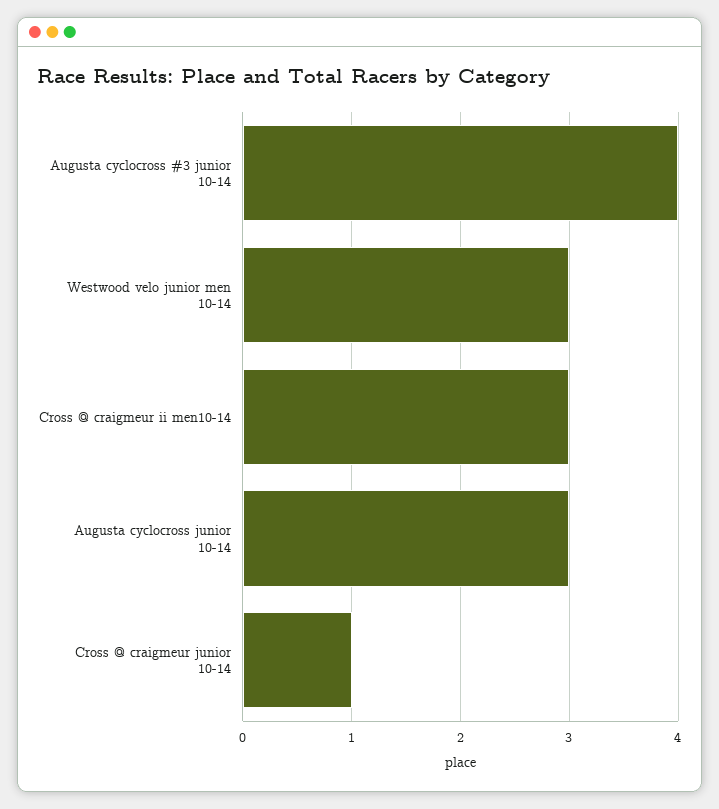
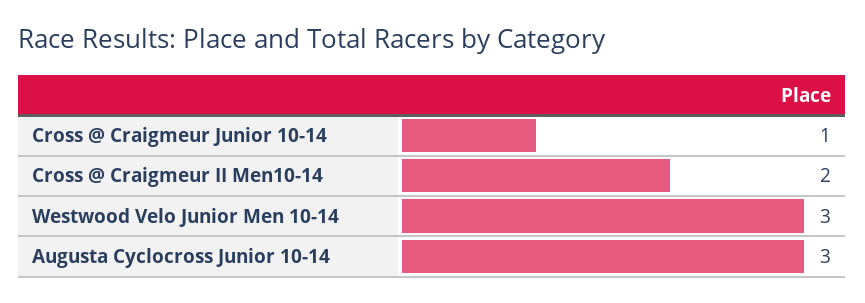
  {
-   "Augusta cyclocross #3 junior 10-14": 4,
    "Westwood velo junior men 10-14": 3,
-   "Cross @ craigmeur ii men10-14": 3,
+   "Cross @ craigmeur ii men10-14": 2,
    "Augusta cyclocross junior 10-14": 3,
    "Cross @ craigmeur junior 10-14": 1
  }

